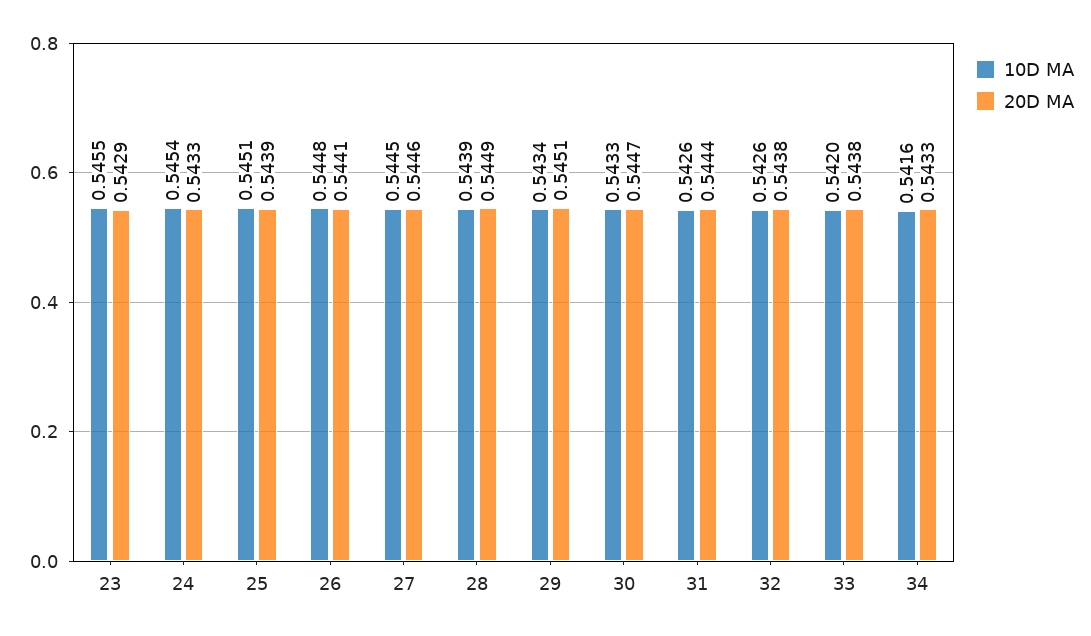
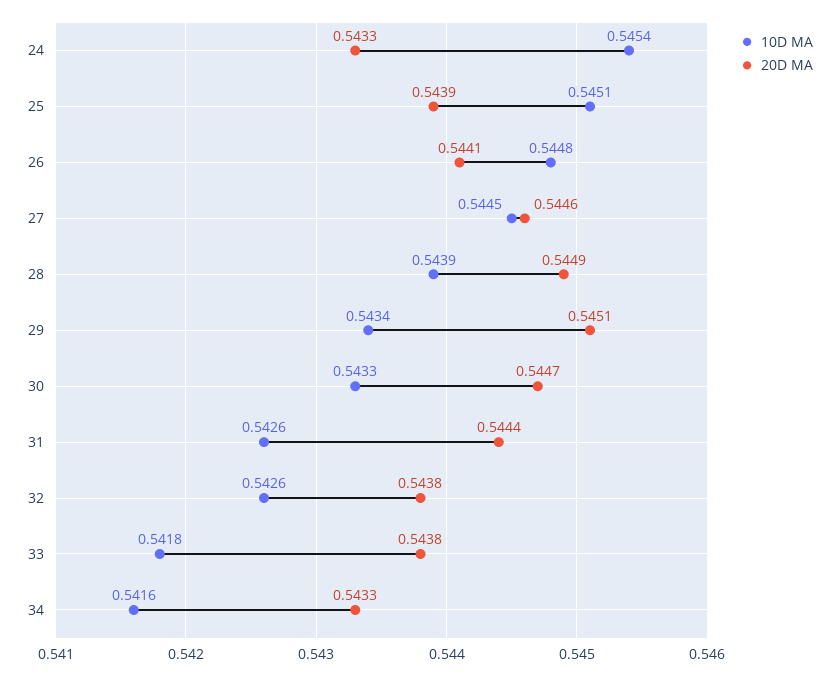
  {
    "10D MA": {
-     "23": 0.5455,
      "24": 0.5454,
      "25": 0.5451,
      "26": 0.5448,
      "27": 0.5445,
      "28": 0.5439,
      "29": 0.5434,
      "30": 0.5433,
      "31": 0.5426,
      "32": 0.5426,
-     "33": 0.542,
+     "33": 0.5418,
      "34": 0.5416
    },
    "20D MA": {
-     "23": 0.5429,
      "24": 0.5433,
      "25": 0.5439,
      "26": 0.5441,
      "27": 0.5446,
      "28": 0.5449,
      "29": 0.5451,
      "30": 0.5447,
      "31": 0.5444,
      "32": 0.5438,
      "33": 0.5438,
      "34": 0.5433
    }
  }

